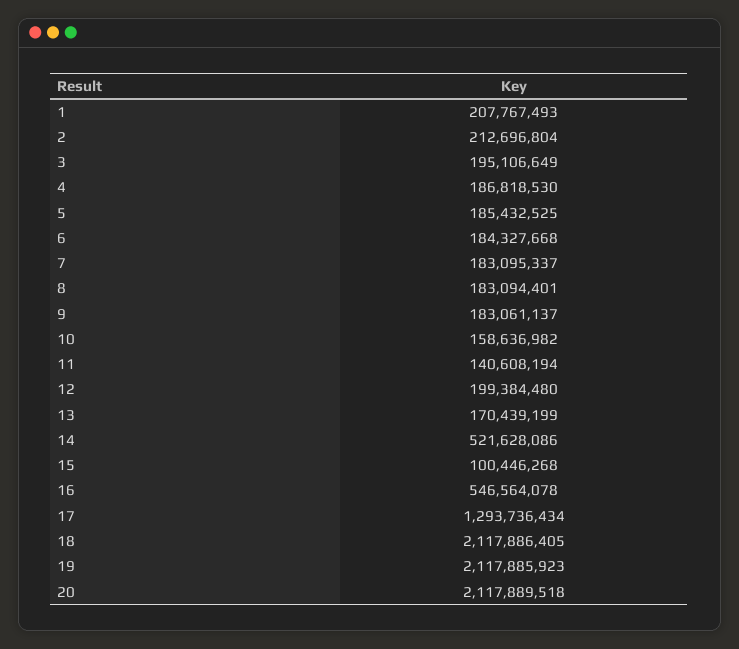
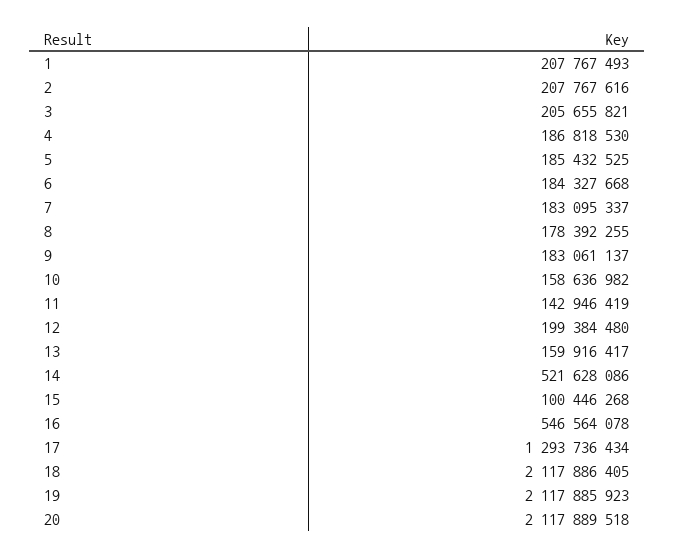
  {
    "1": 207767493,
-   "2": 212696804,
+   "2": 207767616,
-   "3": 195106649,
+   "3": 205655821,
    "4": 186818530,
    "5": 185432525,
    "6": 184327668,
    "7": 183095337,
-   "8": 183094401,
+   "8": 178392255,
    "9": 183061137,
    "10": 158636982,
-   "11": 140608194,
+   "11": 142946419,
    "12": 199384480,
-   "13": 170439199,
+   "13": 159916417,
    "14": 521628086,
    "15": 100446268,
    "16": 546564078,
    "17": 1293736434,
    "18": 2117886405,
    "19": 2117885923,
    "20": 2117889518
  }

